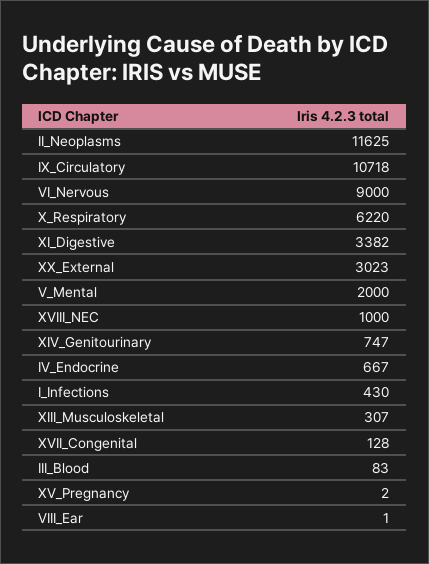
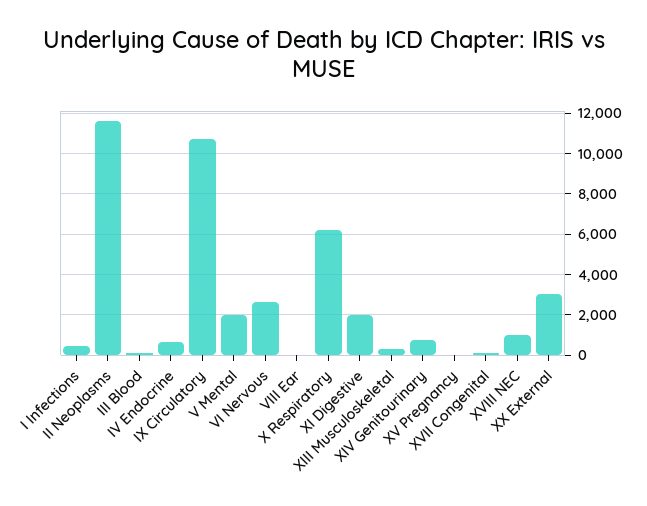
  {
    "II_Neoplasms": 11625,
    "IX_Circulatory": 10718,
-   "VI_Nervous": 9000,
+   "VI_Nervous": 2500,
    "X_Respiratory": 6220,
-   "XI_Digestive": 3382,
+   "XI_Digestive": 2000,
    "XX_External": 3023,
    "V_Mental": 2000,
    "XVIII_NEC": 1000,
    "XIV_Genitourinary": 747,
    "IV_Endocrine": 667,
    "I_Infections": 430,
    "XIII_Musculoskeletal": 307,
    "XVII_Congenital": 128,
    "III_Blood": 83,
    "XV_Pregnancy": 2,
    "VIII_Ear": 1
  }

